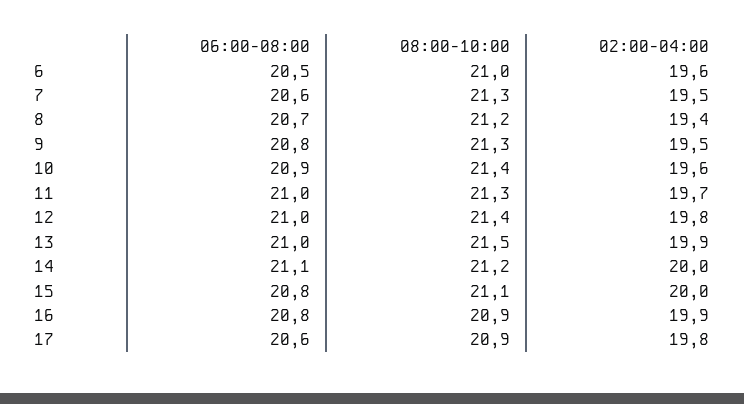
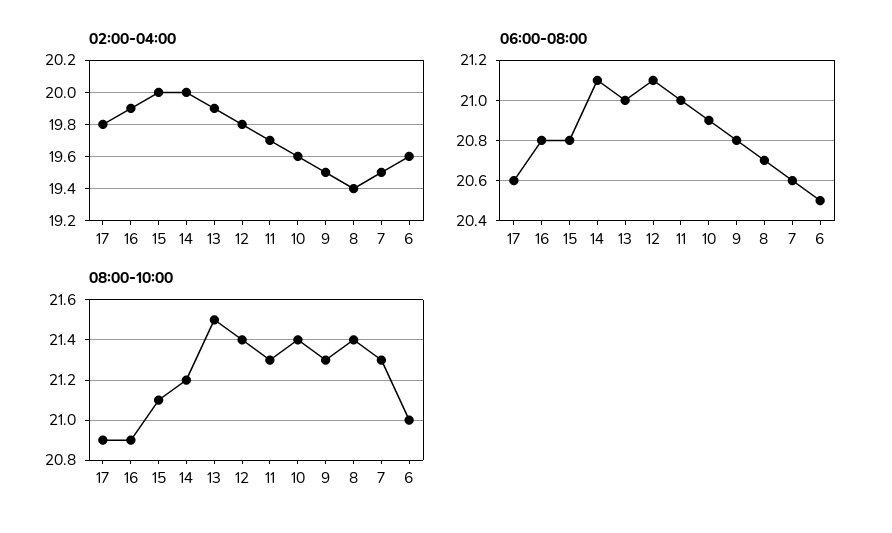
  {
    "06:00-08:00": {
      "6": 20.5,
      "7": 20.6,
      "8": 20.7,
      "9": 20.8,
      "10": 20.9,
      "11": 21,
-     "12": 21,
+     "12": 21.1,
      "13": 21,
      "14": 21.1,
      "15": 20.8,
      "16": 20.8,
      "17": 20.6
    },
    "08:00-10:00": {
      "6": 21,
      "7": 21.3,
-     "8": 21.2,
+     "8": 21.4,
      "9": 21.3,
      "10": 21.4,
      "11": 21.3,
      "12": 21.4,
      "13": 21.5,
      "14": 21.2,
      "15": 21.1,
      "16": 20.9,
      "17": 20.9
    },
    "02:00-04:00": {
      "6": 19.6,
      "7": 19.5,
      "8": 19.4,
      "9": 19.5,
      "10": 19.6,
      "11": 19.7,
      "12": 19.8,
      "13": 19.9,
      "14": 20,
      "15": 20,
      "16": 19.9,
      "17": 19.8
    }
  }

